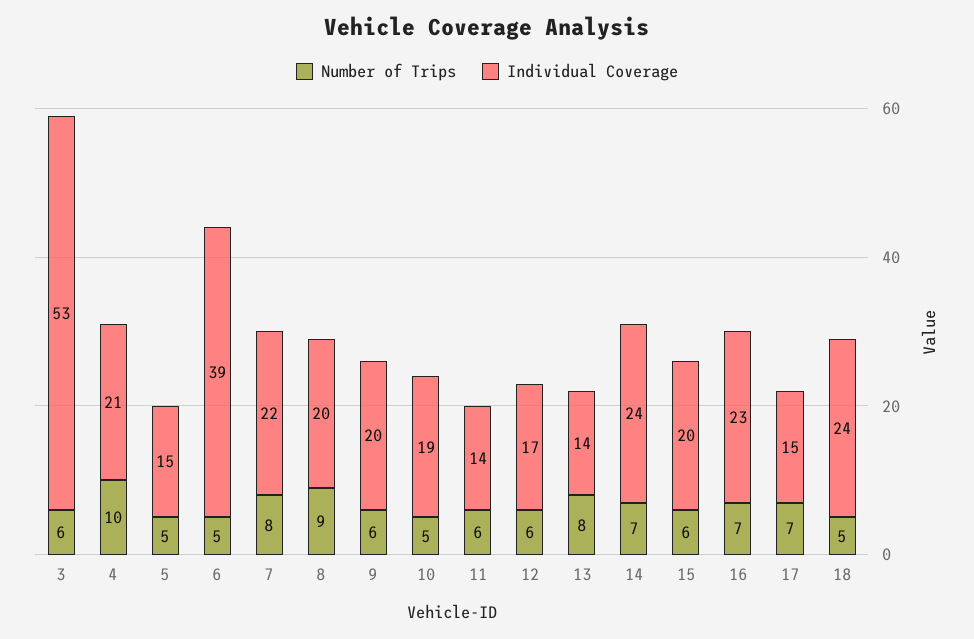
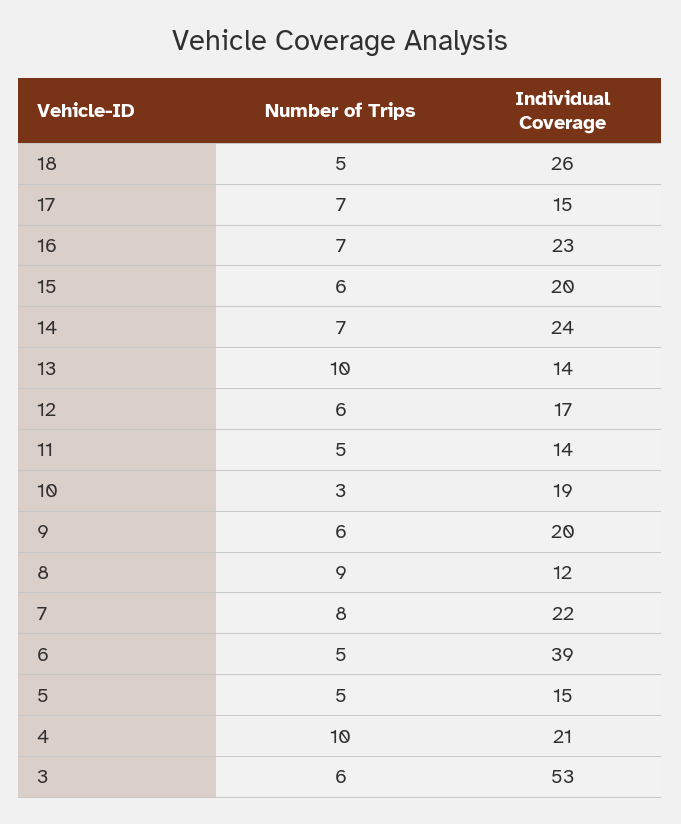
  {
    "Number of Trips": {
      "3": 6,
      "4": 10,
      "5": 5,
      "6": 5,
      "7": 8,
      "8": 9,
      "9": 6,
-     "10": 5,
+     "10": 3,
-     "11": 6,
+     "11": 5,
      "12": 6,
-     "13": 8,
+     "13": 10,
      "14": 7,
      "15": 6,
      "16": 7,
      "17": 7,
      "18": 5
    },
    "Individual Coverage": {
      "3": 53,
      "4": 21,
      "5": 15,
      "6": 39,
      "7": 22,
-     "8": 20,
+     "8": 12,
      "9": 20,
      "10": 19,
      "11": 14,
      "12": 17,
      "13": 14,
      "14": 24,
      "15": 20,
      "16": 23,
      "17": 15,
-     "18": 24
+     "18": 26
    }
  }

